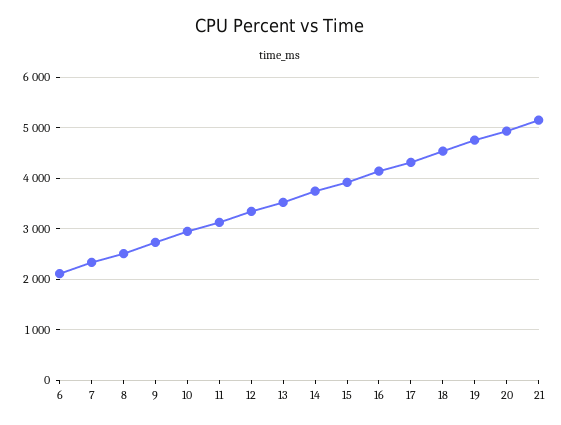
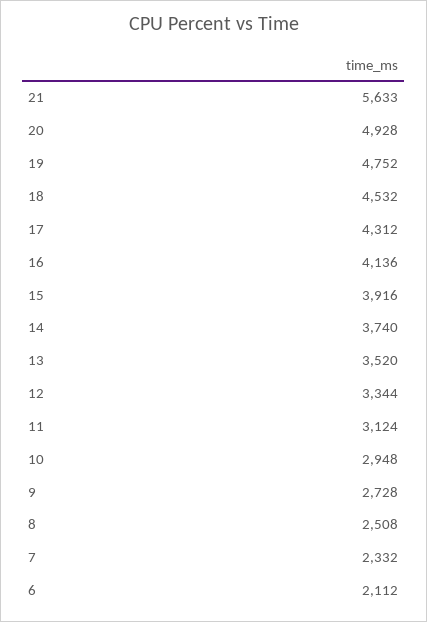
  {
    "6": 2112,
    "7": 2332,
    "8": 2508,
    "9": 2728,
    "10": 2948,
    "11": 3124,
    "12": 3344,
    "13": 3520,
    "14": 3740,
    "15": 3916,
    "16": 4136,
    "17": 4312,
    "18": 4532,
    "19": 4752,
    "20": 4928,
-   "21": 5200
+   "21": 5633
  }

